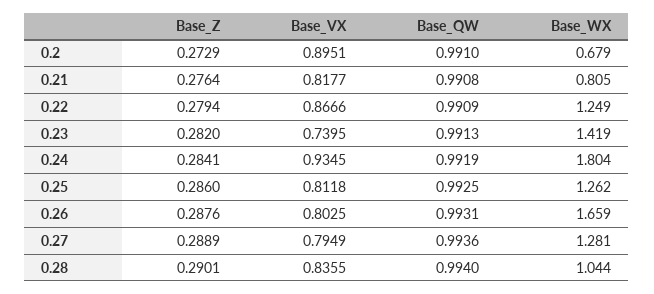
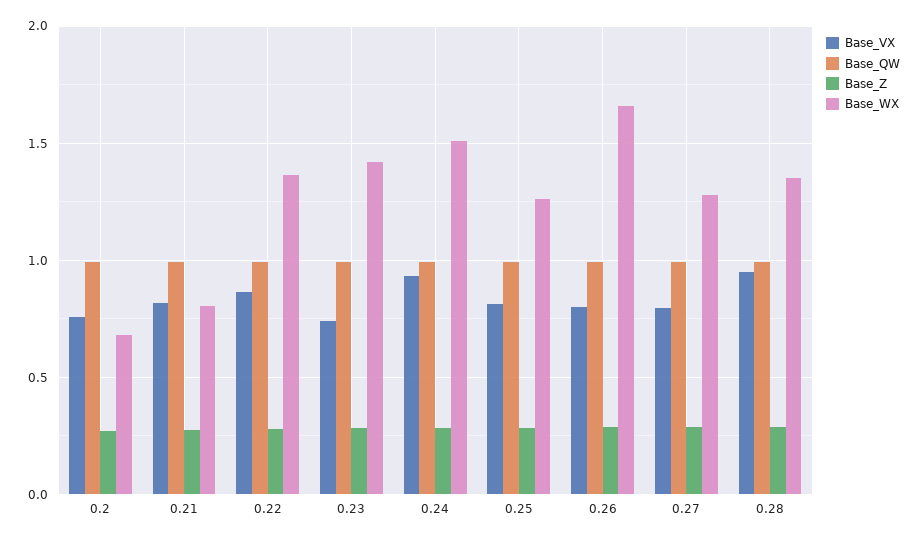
  {
    "Base_Z": {
      "0.2": 0.2729,
      "0.21": 0.2764,
      "0.22": 0.2794,
      "0.23": 0.282,
      "0.24": 0.2841,
      "0.25": 0.286,
      "0.26": 0.2876,
      "0.27": 0.2889,
      "0.28": 0.2901
    },
    "Base_VX": {
-     "0.2": 0.8951,
+     "0.2": 0.75,
      "0.21": 0.8177,
      "0.22": 0.8666,
      "0.23": 0.7395,
      "0.24": 0.9345,
      "0.25": 0.8118,
      "0.26": 0.8025,
      "0.27": 0.7949,
-     "0.28": 0.8355
+     "0.28": 0.95
    },
    "Base_QW": {
      "0.2": 0.991,
      "0.21": 0.9908,
      "0.22": 0.9909,
      "0.23": 0.9913,
      "0.24": 0.9919,
      "0.25": 0.9925,
      "0.26": 0.9931,
      "0.27": 0.9936,
      "0.28": 0.994
    },
    "Base_WX": {
      "0.2": 0.679,
      "0.21": 0.805,
-     "0.22": 1.249,
+     "0.22": 1.35,
      "0.23": 1.419,
-     "0.24": 1.804,
+     "0.24": 1.5,
      "0.25": 1.262,
      "0.26": 1.659,
      "0.27": 1.281,
-     "0.28": 1.044
+     "0.28": 1.35
    }
  }

